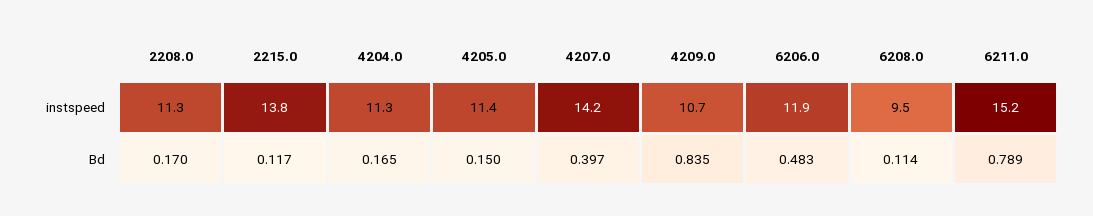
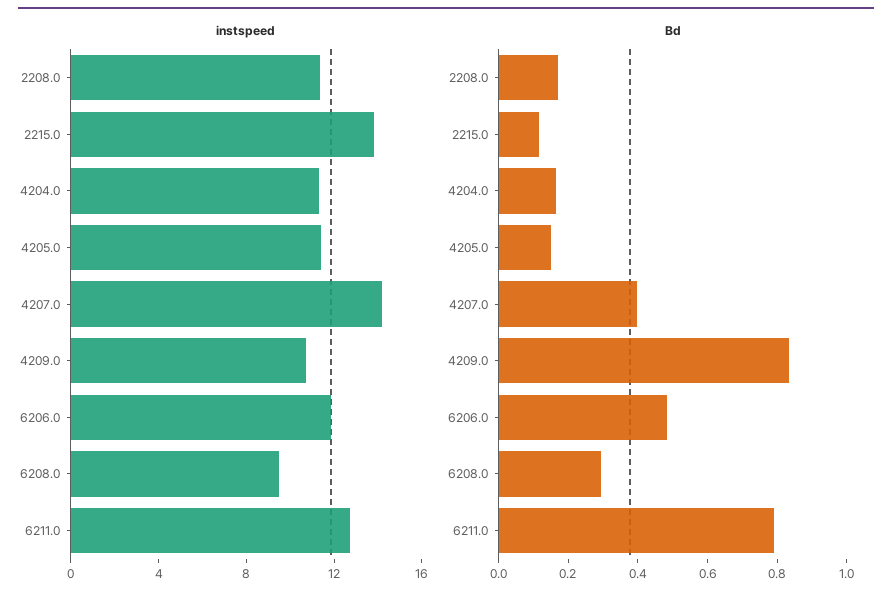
  {
    "instspeed": {
      "2208.0": 11.3,
      "2215.0": 13.8,
      "4204.0": 11.3,
      "4205.0": 11.4,
      "4207.0": 14.2,
      "4209.0": 10.7,
      "6206.0": 11.9,
      "6208.0": 9.5,
-     "6211.0": 15.2
+     "6211.0": 13
    },
    "Bd": {
      "2208.0": 0.17,
      "2215.0": 0.117,
      "4204.0": 0.165,
      "4205.0": 0.15,
      "4207.0": 0.397,
      "4209.0": 0.835,
      "6206.0": 0.483,
-     "6208.0": 0.114,
+     "6208.0": 0.3,
      "6211.0": 0.789
    }
  }

